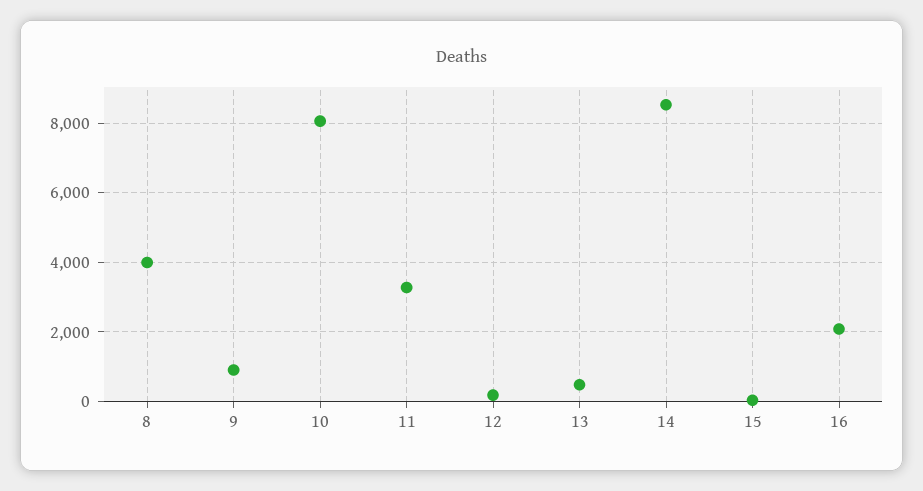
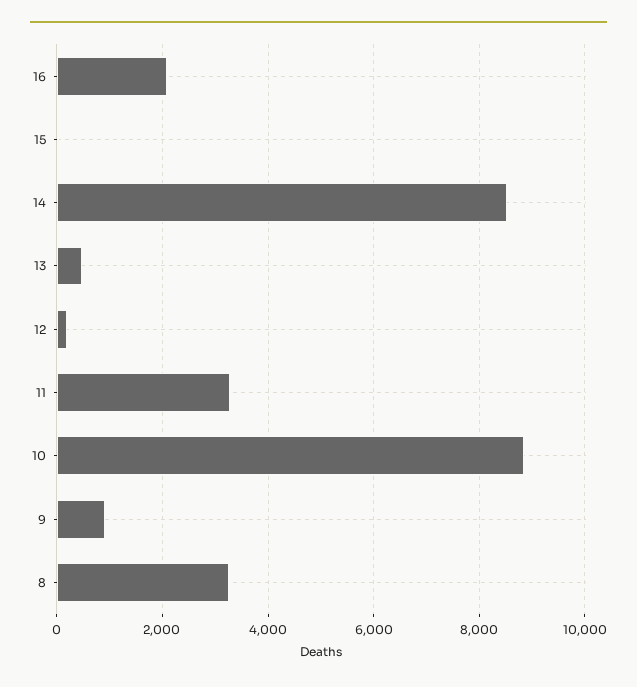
  {
-   "8": 4000,
+   "8": 3200,
    "9": 1000,
-   "10": 8000,
+   "10": 8800,
    "11": 3200,
    "12": 200,
    "13": 400,
    "14": 8600,
    "15": 0,
    "16": 2000
  }

